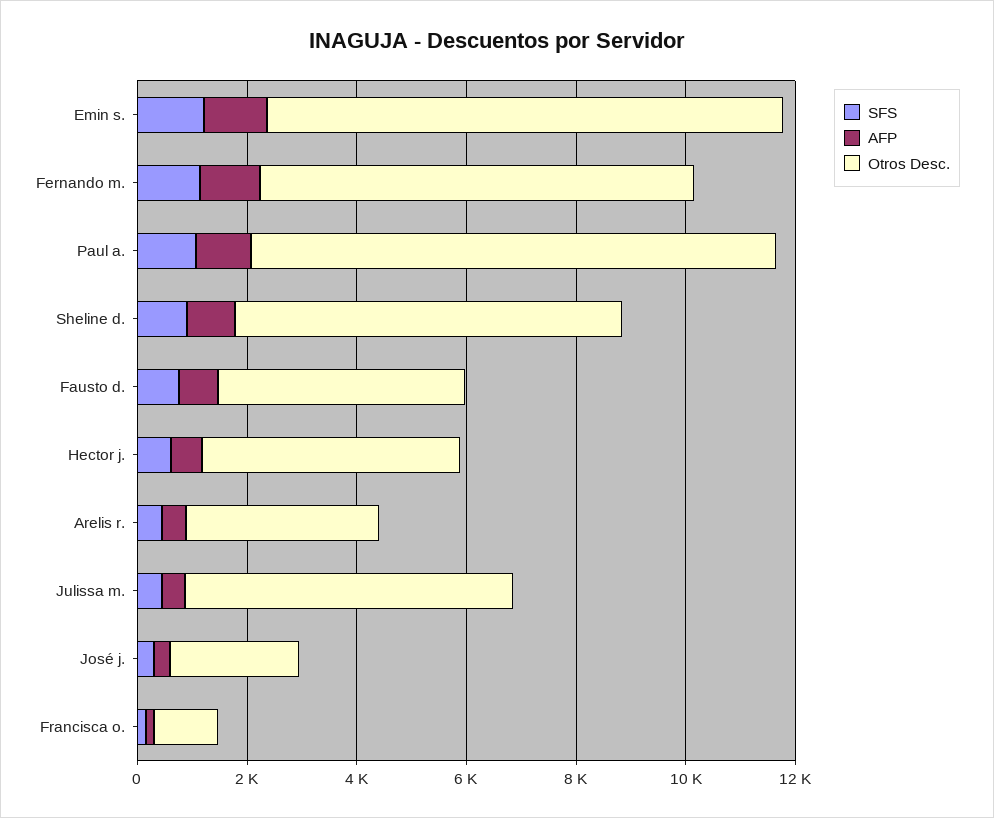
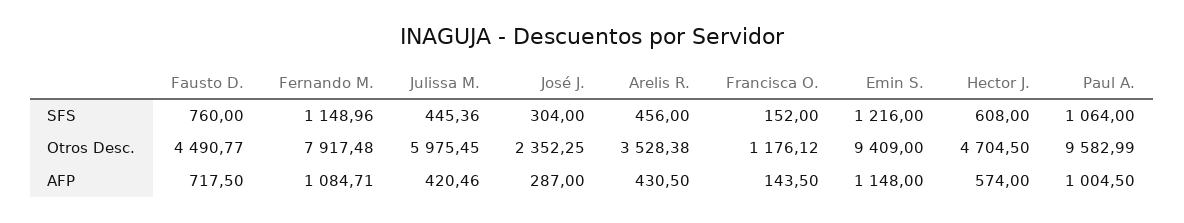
  {
    "SFS": {
      "Emin s.": 1216,
      "Fernando m.": 1148.96,
      "Paul a.": 1064,
-     "Sheline d.": 1000,
      "Fausto d.": 760,
      "Hector j.": 608,
      "Arelis r.": 456,
      "Julissa m.": 445.36,
      "José j.": 304,
      "Francisca o.": 152
    },
    "AFP": {
      "Emin s.": 1148,
      "Fernando m.": 1084.71,
      "Paul a.": 1004.5,
-     "Sheline d.": 1000,
      "Fausto d.": 717.5,
      "Hector j.": 574,
      "Arelis r.": 430.5,
      "Julissa m.": 420.46,
      "José j.": 287,
      "Francisca o.": 143.5
    },
    "Otros Desc.": {
      "Emin s.": 9409,
      "Fernando m.": 7917.48,
      "Paul a.": 9582.99,
-     "Sheline d.": 7000,
      "Fausto d.": 4490.77,
      "Hector j.": 4704.5,
      "Arelis r.": 3528.38,
      "Julissa m.": 5975.45,
      "José j.": 2352.25,
      "Francisca o.": 1176.12
    }
  }

